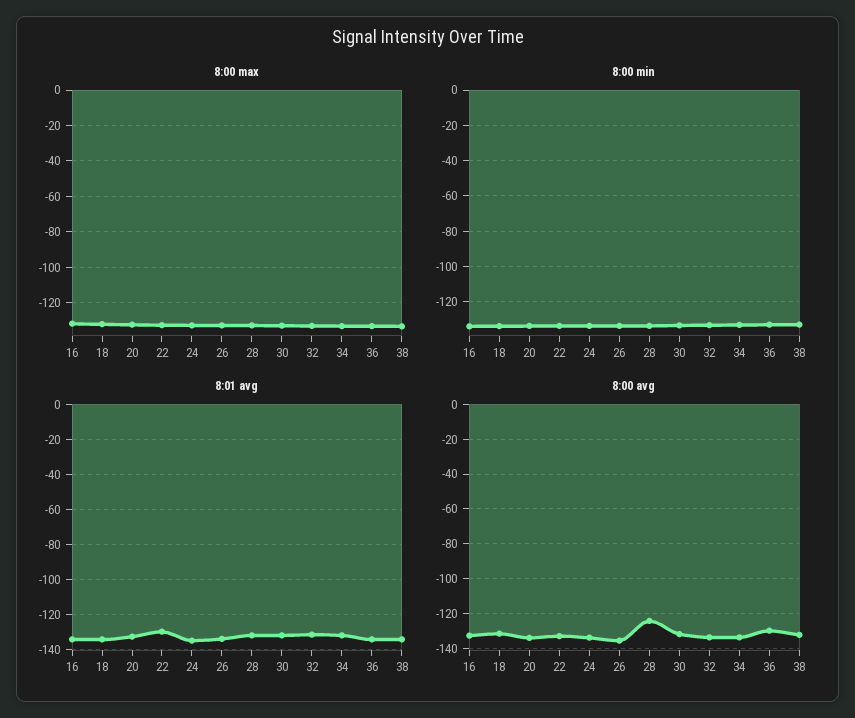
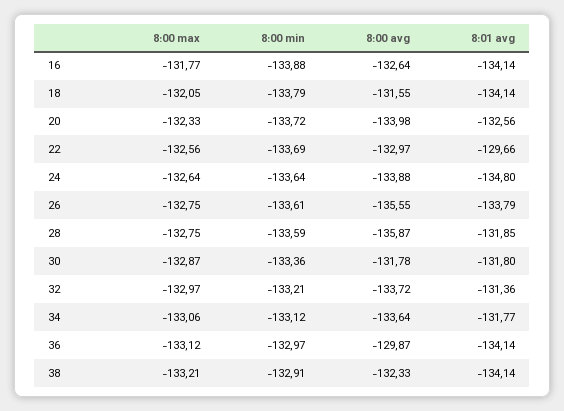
  {
    "8:00 max": {
      "16": -131.77,
      "18": -132.05,
      "20": -132.33,
      "22": -132.56,
      "24": -132.64,
      "26": -132.75,
      "28": -132.75,
      "30": -132.87,
      "32": -132.97,
      "34": -133.06,
      "36": -133.12,
      "38": -133.21
    },
    "8:00 min": {
      "16": -133.88,
      "18": -133.79,
      "20": -133.72,
      "22": -133.69,
      "24": -133.64,
      "26": -133.61,
      "28": -133.59,
      "30": -133.36,
      "32": -133.21,
      "34": -133.12,
      "36": -132.97,
      "38": -132.91
    },
    "8:01 avg": {
      "16": -134.14,
      "18": -134.14,
      "20": -132.56,
      "22": -129.66,
      "24": -134.8,
      "26": -133.79,
      "28": -131.85,
      "30": -131.8,
      "32": -131.36,
      "34": -131.77,
      "36": -134.14,
      "38": -134.14
    },
    "8:00 avg": {
      "16": -132.64,
      "18": -131.55,
      "20": -133.98,
      "22": -132.97,
      "24": -133.88,
      "26": -135.55,
-     "28": -125,
+     "28": -135.87,
      "30": -131.78,
      "32": -133.72,
      "34": -133.64,
      "36": -129.87,
      "38": -132.33
    }
  }

